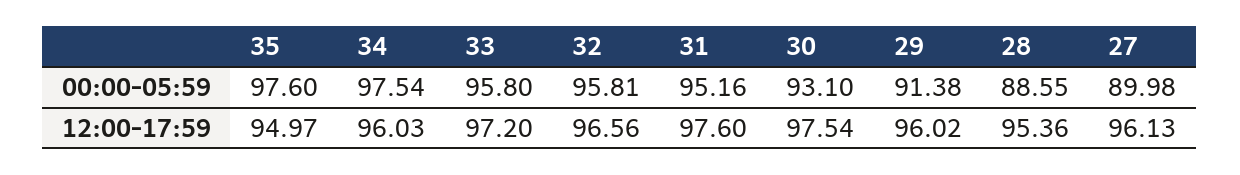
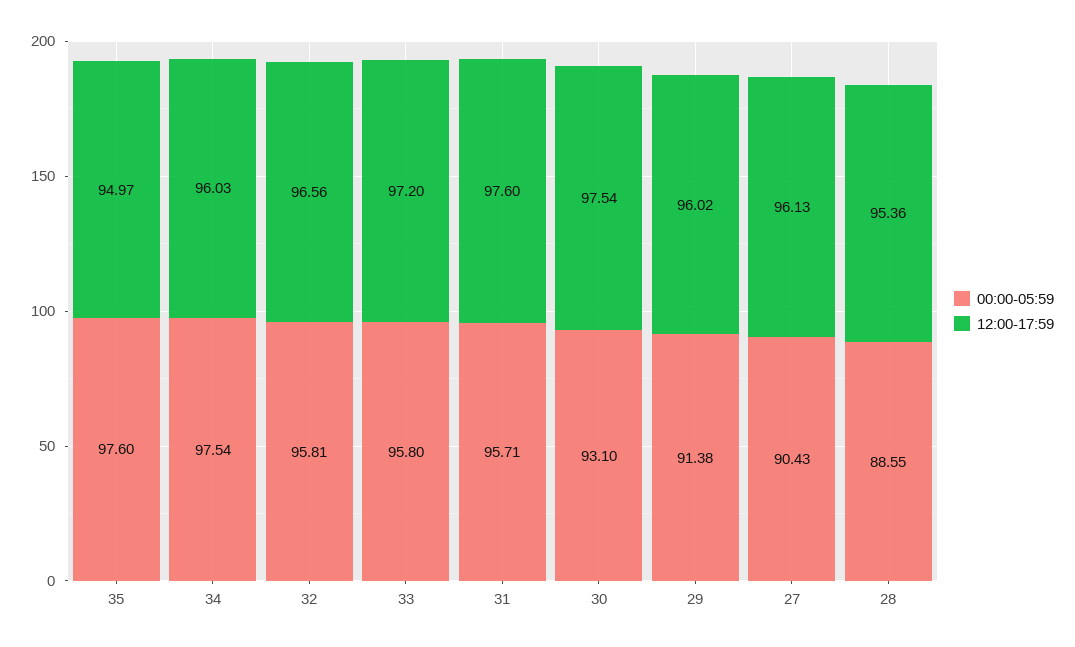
  {
    "00:00-05:59": {
      "35": 97.6,
      "34": 97.54,
      "33": 95.8,
      "32": 95.81,
-     "31": 95.16,
+     "31": 95.71,
      "30": 93.1,
      "29": 91.38,
      "28": 88.55,
-     "27": 89.98
+     "27": 90.43
    },
    "12:00-17:59": {
      "35": 94.97,
      "34": 96.03,
      "33": 97.2,
      "32": 96.56,
      "31": 97.6,
      "30": 97.54,
      "29": 96.02,
      "28": 95.36,
      "27": 96.13
    }
  }

